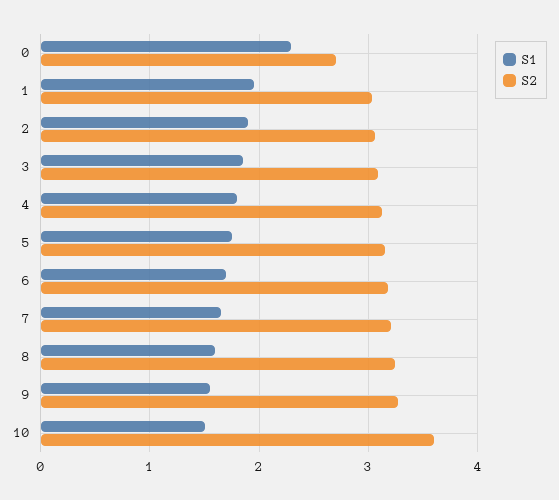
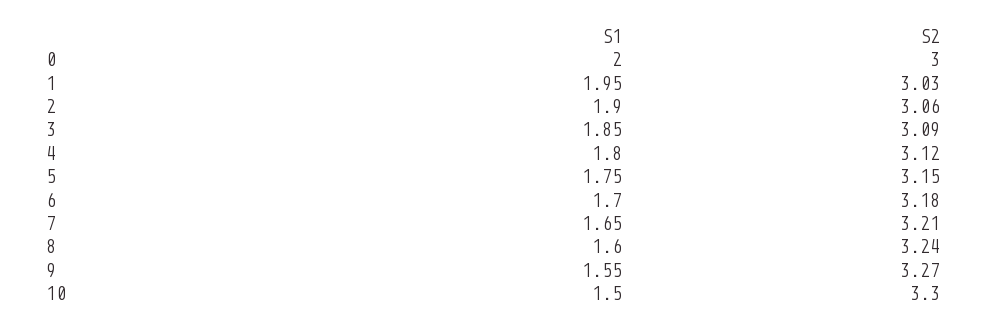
  {
    "S1": {
-     "0": 2.3,
+     "0": 2,
      "1": 1.95,
      "2": 1.9,
      "3": 1.85,
      "4": 1.8,
      "5": 1.75,
      "6": 1.7,
      "7": 1.65,
      "8": 1.6,
      "9": 1.55,
      "10": 1.5
    },
    "S2": {
-     "0": 2.7,
+     "0": 3,
      "1": 3.03,
      "2": 3.06,
      "3": 3.09,
      "4": 3.12,
      "5": 3.15,
      "6": 3.18,
      "7": 3.21,
      "8": 3.24,
      "9": 3.27,
-     "10": 3.6
+     "10": 3.3
    }
  }

